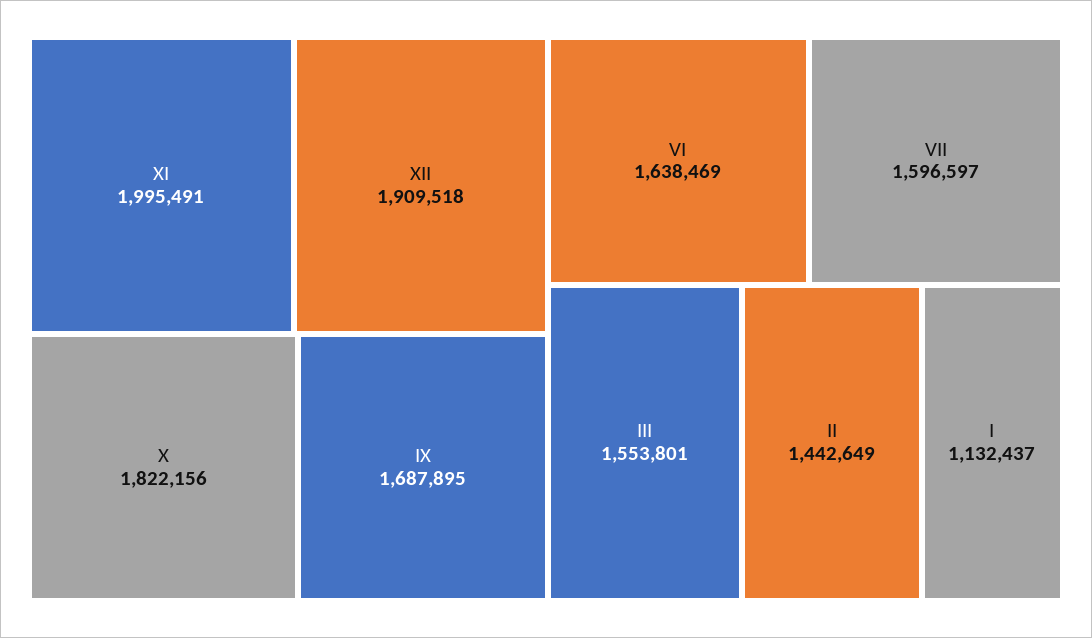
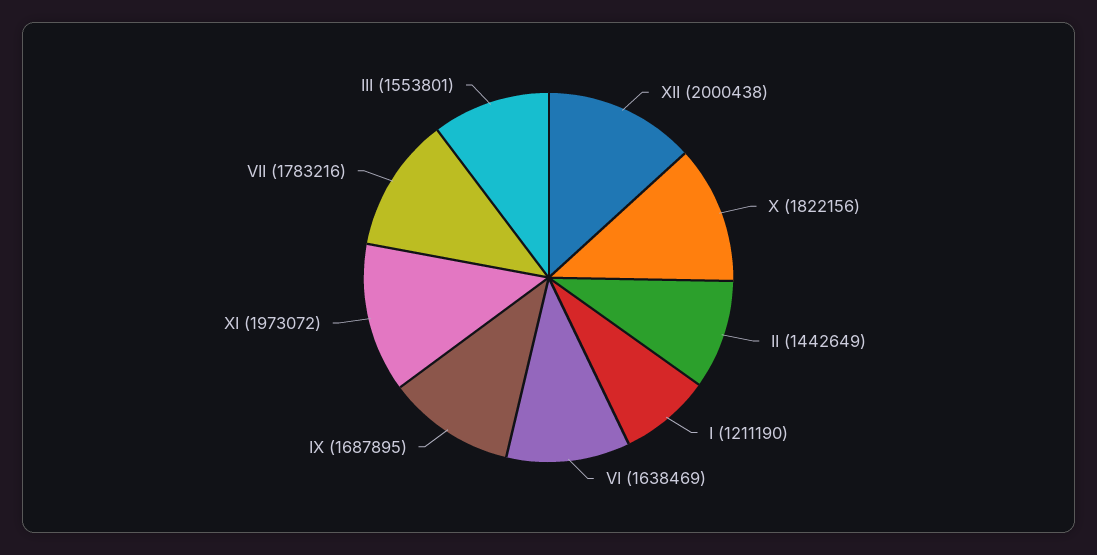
  {
-   "XI": 1995491,
+   "XI": 1973072,
-   "XII": 1909518,
+   "XII": 2000438,
    "X": 1822156,
    "IX": 1687895,
    "VI": 1638469,
-   "VII": 1596597,
+   "VII": 1783216,
    "III": 1553801,
    "II": 1442649,
-   "I": 1132437
+   "I": 1211190
  }

